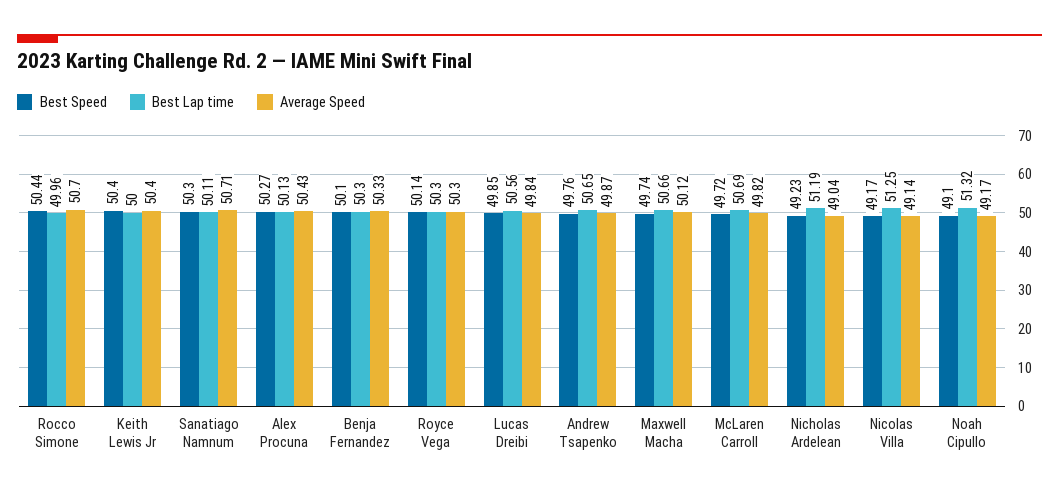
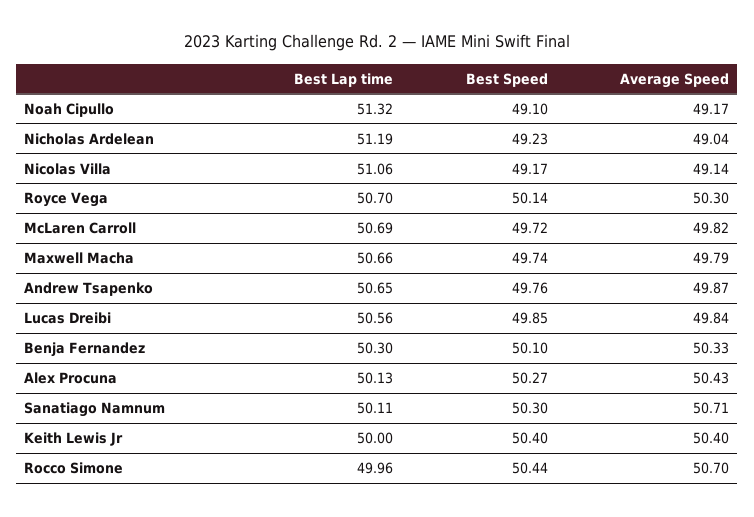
  {
    "Best Speed": {
      "Rocco Simone": 50.44,
      "Keith Lewis Jr": 50.4,
      "Sanatiago Namnum": 50.3,
      "Alex Procuna": 50.27,
      "Benja Fernandez": 50.1,
      "Royce Vega": 50.14,
      "Lucas Dreibi": 49.85,
      "Andrew Tsapenko": 49.76,
      "Maxwell Macha": 49.74,
      "McLaren Carroll": 49.72,
      "Nicholas Ardelean": 49.23,
      "Nicolas Villa": 49.17,
      "Noah Cipullo": 49.1
    },
    "Best Lap time": {
      "Rocco Simone": 49.96,
      "Keith Lewis Jr": 50,
      "Sanatiago Namnum": 50.11,
      "Alex Procuna": 50.13,
      "Benja Fernandez": 50.3,
-     "Royce Vega": 50.3,
+     "Royce Vega": 50.7,
      "Lucas Dreibi": 50.56,
      "Andrew Tsapenko": 50.65,
      "Maxwell Macha": 50.66,
      "McLaren Carroll": 50.69,
      "Nicholas Ardelean": 51.19,
-     "Nicolas Villa": 51.25,
+     "Nicolas Villa": 51.06,
      "Noah Cipullo": 51.32
    },
    "Average Speed": {
      "Rocco Simone": 50.7,
      "Keith Lewis Jr": 50.4,
      "Sanatiago Namnum": 50.71,
      "Alex Procuna": 50.43,
      "Benja Fernandez": 50.33,
      "Royce Vega": 50.3,
      "Lucas Dreibi": 49.84,
      "Andrew Tsapenko": 49.87,
-     "Maxwell Macha": 50.12,
+     "Maxwell Macha": 49.79,
      "McLaren Carroll": 49.82,
      "Nicholas Ardelean": 49.04,
      "Nicolas Villa": 49.14,
      "Noah Cipullo": 49.17
    }
  }

